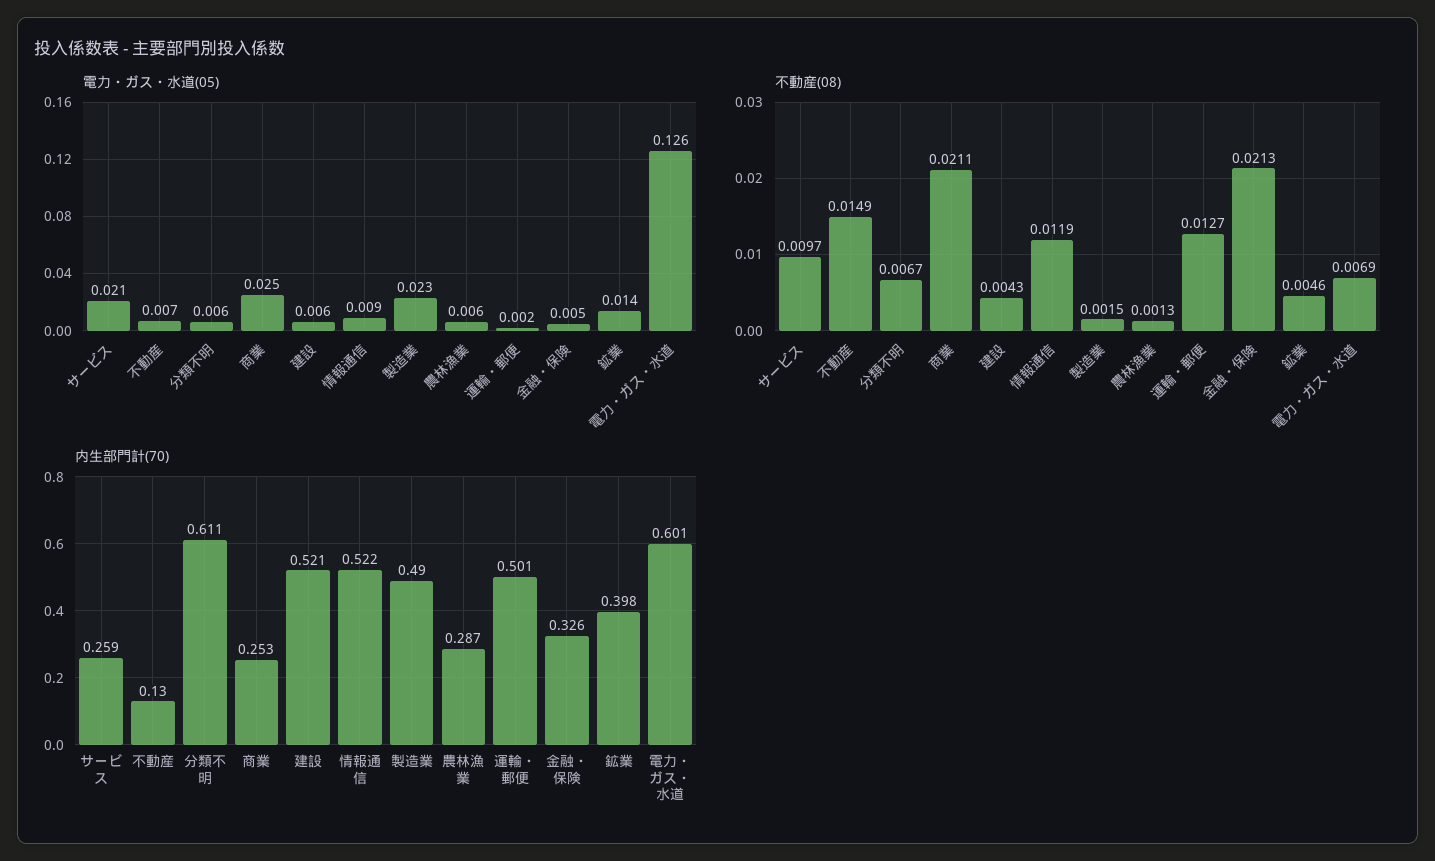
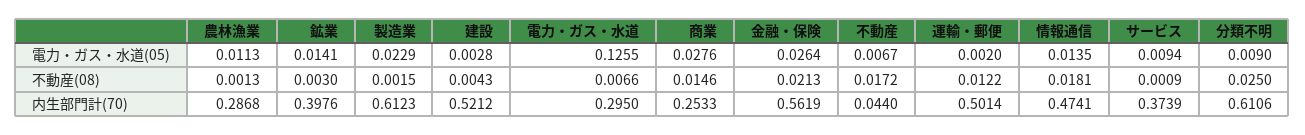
  {
    "電力・ガス・水道(05)": {
-     "サービス": 0.021,
+     "サービス": 0.0094,
      "不動産": 0.0067,
-     "分類不明": 0.006,
+     "分類不明": 0.009,
-     "商業": 0.025,
+     "商業": 0.0276,
-     "建設": 0.006,
+     "建設": 0.0028,
-     "情報通信": 0.009,
+     "情報通信": 0.0135,
      "製造業": 0.0229,
-     "農林漁業": 0.006,
+     "農林漁業": 0.0113,
      "運輸・郵便": 0.002,
-     "金融・保険": 0.005,
+     "金融・保険": 0.0264,
      "鉱業": 0.0141,
      "電力・ガス・水道": 0.1255
    },
    "不動産(08)": {
-     "サービス": 0.0097,
+     "サービス": 0.0009,
-     "不動産": 0.0149,
+     "不動産": 0.0172,
-     "分類不明": 0.0067,
+     "分類不明": 0.025,
-     "商業": 0.0211,
+     "商業": 0.0146,
      "建設": 0.0043,
-     "情報通信": 0.0119,
+     "情報通信": 0.0181,
      "製造業": 0.0015,
      "農林漁業": 0.0013,
-     "運輸・郵便": 0.0127,
+     "運輸・郵便": 0.0122,
      "金融・保険": 0.0213,
-     "鉱業": 0.0046,
+     "鉱業": 0.003,
-     "電力・ガス・水道": 0.0069
+     "電力・ガス・水道": 0.0066
    },
    "内生部門計(70)": {
-     "サービス": 0.259,
+     "サービス": 0.3739,
-     "不動産": 0.13,
+     "不動産": 0.044,
      "分類不明": 0.6106,
      "商業": 0.2533,
      "建設": 0.5212,
-     "情報通信": 0.522,
+     "情報通信": 0.4741,
-     "製造業": 0.49,
+     "製造業": 0.6123,
      "農林漁業": 0.2868,
      "運輸・郵便": 0.5014,
-     "金融・保険": 0.326,
+     "金融・保険": 0.5619,
      "鉱業": 0.3976,
-     "電力・ガス・水道": 0.601
+     "電力・ガス・水道": 0.295
    }
  }

